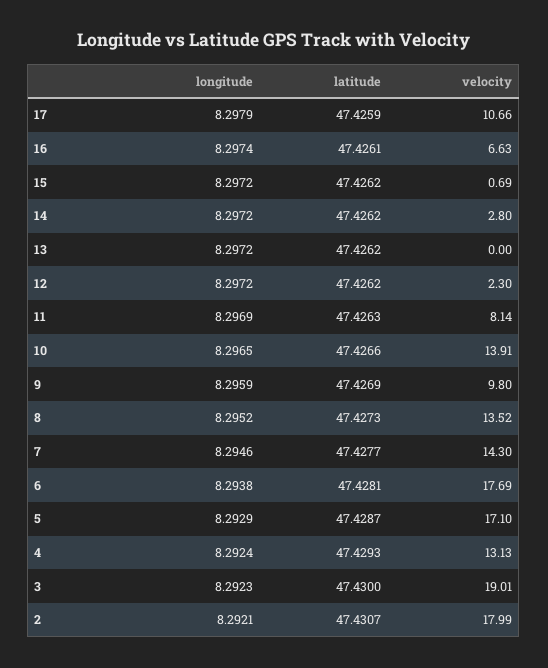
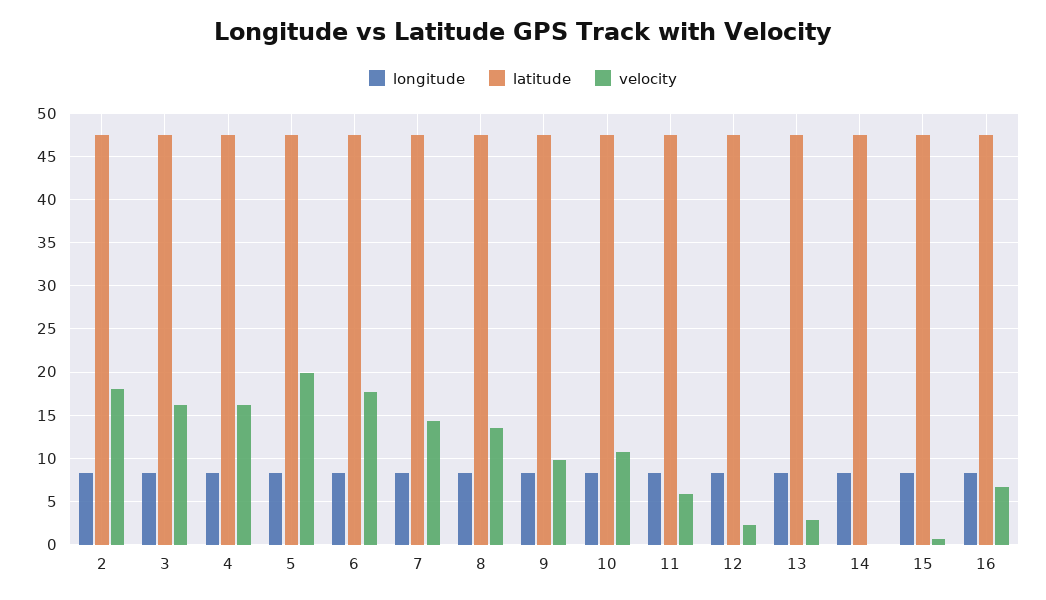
  {
    "longitude": {
-     "17": 8.2979,
      "16": 8.2974,
      "15": 8.2972,
      "14": 8.2972,
      "13": 8.2972,
      "12": 8.2972,
      "11": 8.2969,
      "10": 8.2965,
      "9": 8.2959,
      "8": 8.2952,
      "7": 8.2946,
      "6": 8.2938,
      "5": 8.2929,
      "4": 8.2924,
      "3": 8.2923,
      "2": 8.2921
    },
    "latitude": {
-     "17": 47.4259,
      "16": 47.4261,
      "15": 47.4262,
      "14": 47.4262,
      "13": 47.4262,
      "12": 47.4262,
      "11": 47.4263,
      "10": 47.4266,
      "9": 47.4269,
      "8": 47.4273,
      "7": 47.4277,
      "6": 47.4281,
      "5": 47.4287,
      "4": 47.4293,
      "3": 47.43,
      "2": 47.4307
    },
    "velocity": {
-     "17": 10.66,
      "16": 6.63,
      "15": 0.69,
-     "14": 2.8,
+     "14": 0,
-     "13": 0,
+     "13": 3,
      "12": 2.3,
-     "11": 8.14,
+     "11": 6,
-     "10": 13.91,
+     "10": 11,
      "9": 9.8,
      "8": 13.52,
      "7": 14.3,
      "6": 17.69,
-     "5": 17.1,
+     "5": 20,
-     "4": 13.13,
+     "4": 16,
-     "3": 19.01,
+     "3": 16,
      "2": 17.99
    }
  }

